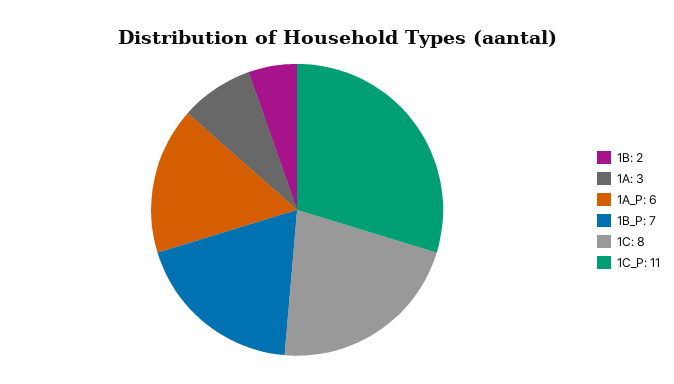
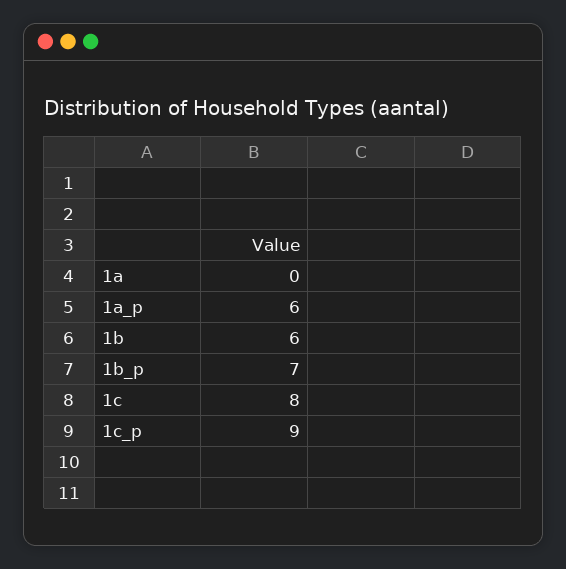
  {
-   "1B": 2,
+   "1B": 6,
-   "1A": 3,
+   "1A": 0,
    "1A_P": 6,
    "1B_P": 7,
    "1C": 8,
-   "1C_P": 11
+   "1C_P": 9
  }

